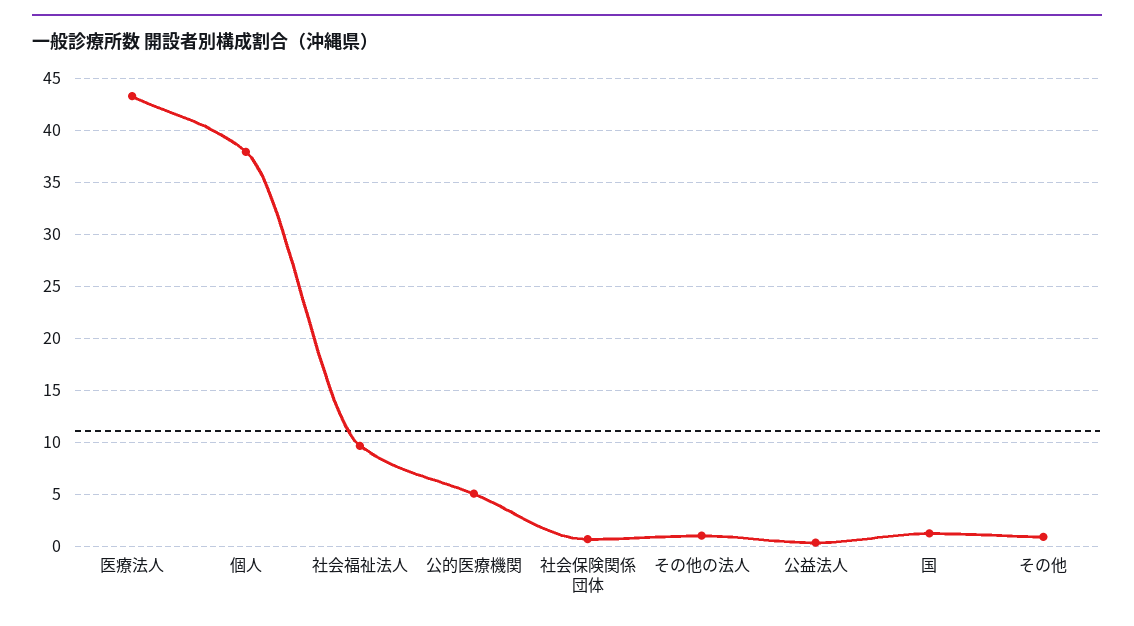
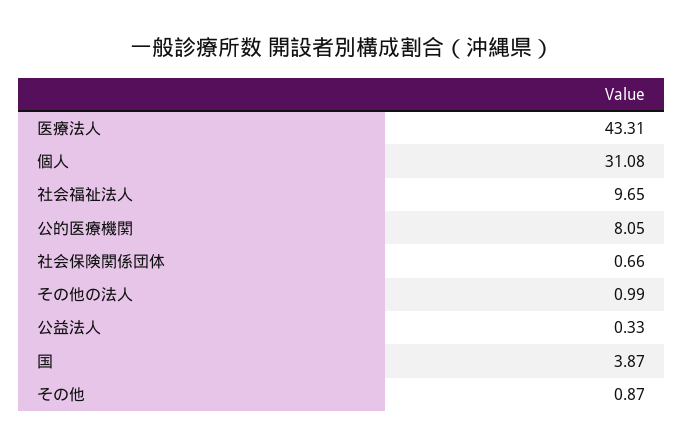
  {
    "医療法人": 43.31,
-   "個人": 38,
+   "個人": 31.08,
    "社会福祉法人": 9.65,
-   "公的医療機関": 5,
+   "公的医療機関": 8.05,
    "社会保険関係団体": 0.66,
    "その他の法人": 0.99,
    "公益法人": 0.33,
-   "国": 1,
+   "国": 3.87,
    "その他": 0.87
  }

